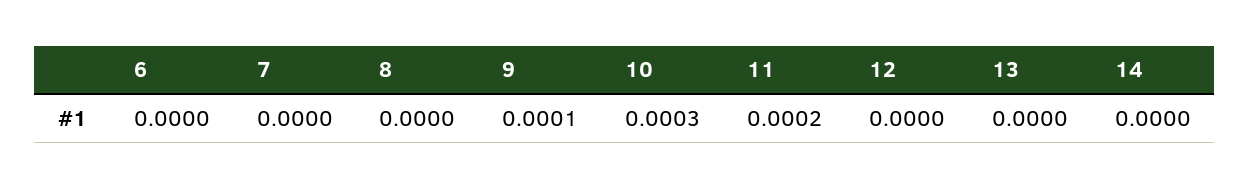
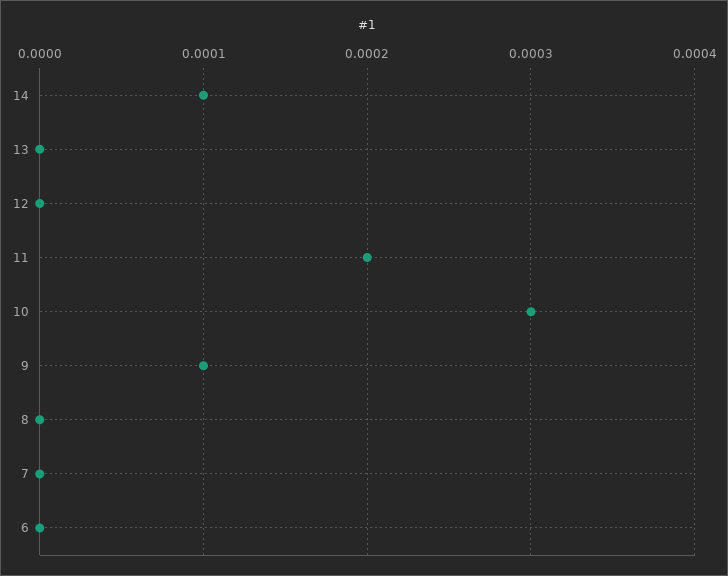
  {
    "6": 0,
    "7": 0,
    "8": 0,
    "9": 0.0001,
    "10": 0.0003,
    "11": 0.0002,
    "12": 0,
    "13": 0,
-   "14": 0
+   "14": 0.0001
  }

